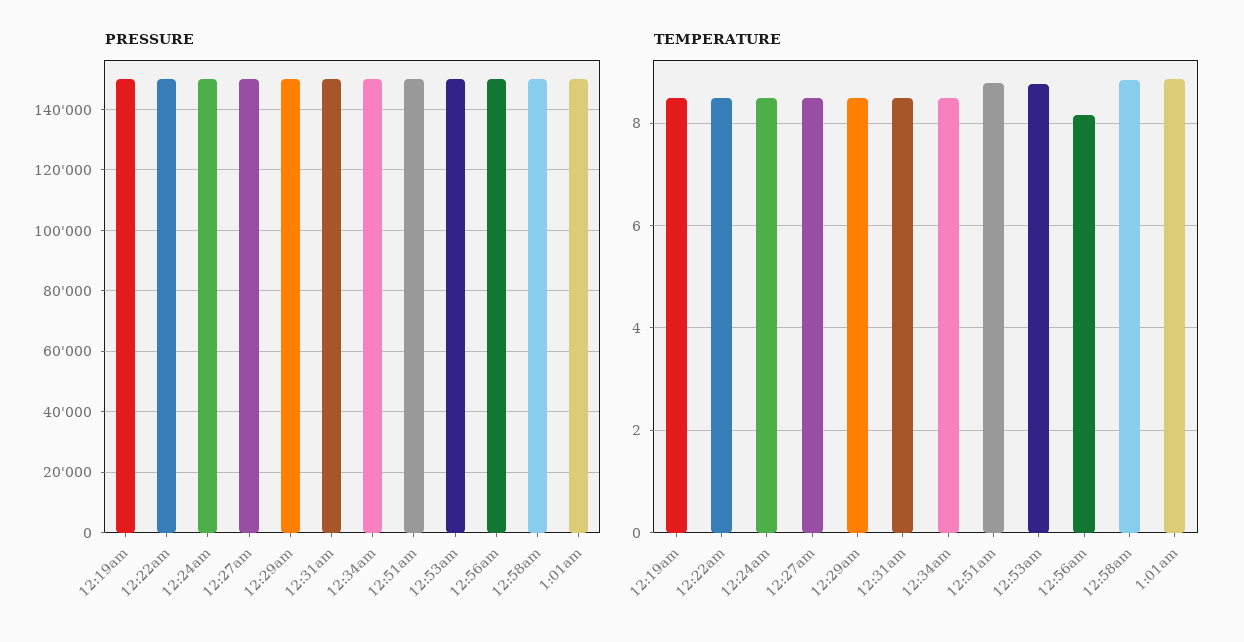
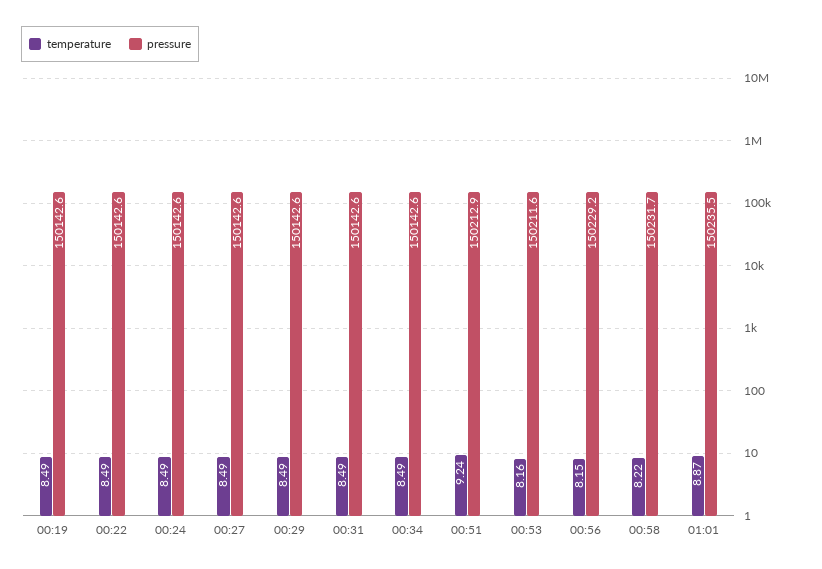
  {
    "PRESSURE": {
      "12:19am": 150142.6,
      "12:22am": 150142.6,
      "12:24am": 150142.6,
      "12:27am": 150142.6,
      "12:29am": 150142.6,
      "12:31am": 150142.6,
      "12:34am": 150142.6,
      "12:51am": 150212.9,
      "12:53am": 150211.6,
      "12:56am": 150229.2,
      "12:58am": 150231.7,
      "1:01am": 150235.5
    },
    "TEMPERATURE": {
      "12:19am": 8.49,
      "12:22am": 8.49,
      "12:24am": 8.49,
      "12:27am": 8.49,
      "12:29am": 8.49,
      "12:31am": 8.49,
      "12:34am": 8.49,
-     "12:51am": 8.8,
+     "12:51am": 9.24,
-     "12:53am": 8.8,
+     "12:53am": 8.16,
      "12:56am": 8.15,
-     "12:58am": 8.8,
+     "12:58am": 8.22,
      "1:01am": 8.87
    }
  }

